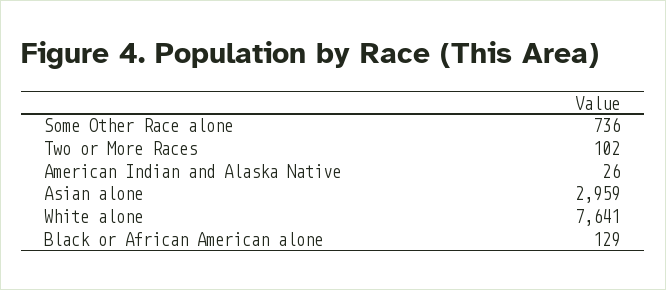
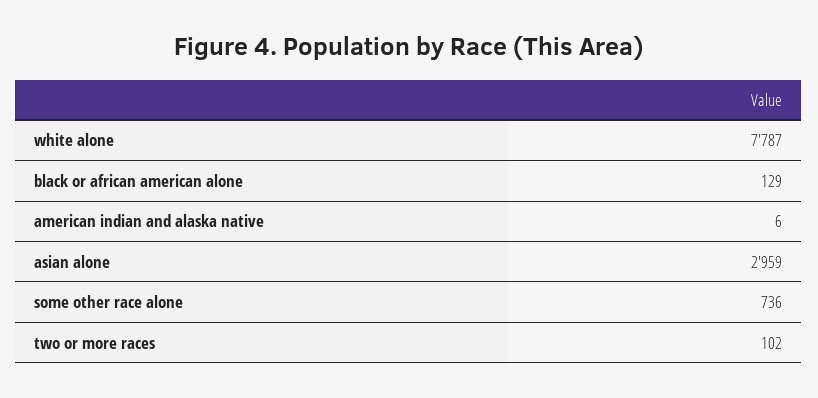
  {
    "Some Other Race alone": 736,
    "Two or More Races": 102,
-   "American Indian and Alaska Native": 26,
+   "American Indian and Alaska Native": 6,
    "Asian alone": 2959,
-   "White alone": 7641,
+   "White alone": 7787,
    "Black or African American alone": 129
  }

